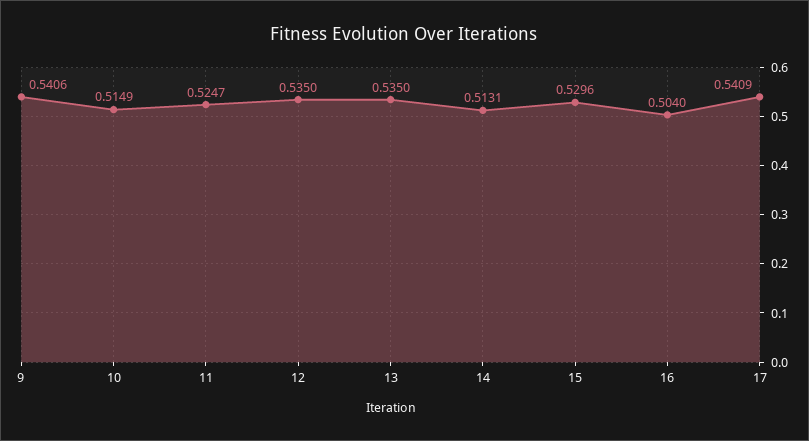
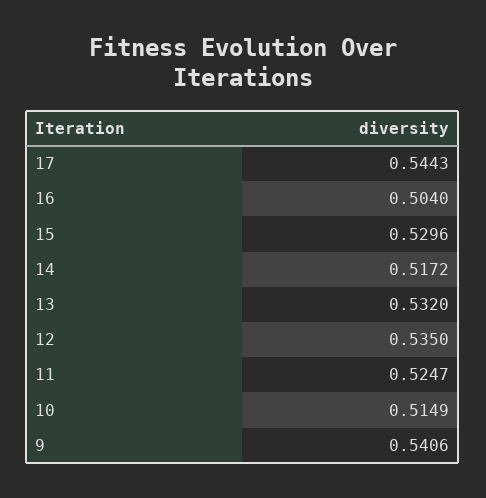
  {
    "9": 0.5406,
    "10": 0.5149,
    "11": 0.5247,
    "12": 0.535,
-   "13": 0.535,
+   "13": 0.532,
-   "14": 0.5131,
+   "14": 0.5172,
    "15": 0.5296,
    "16": 0.504,
-   "17": 0.5409
+   "17": 0.5443
  }

